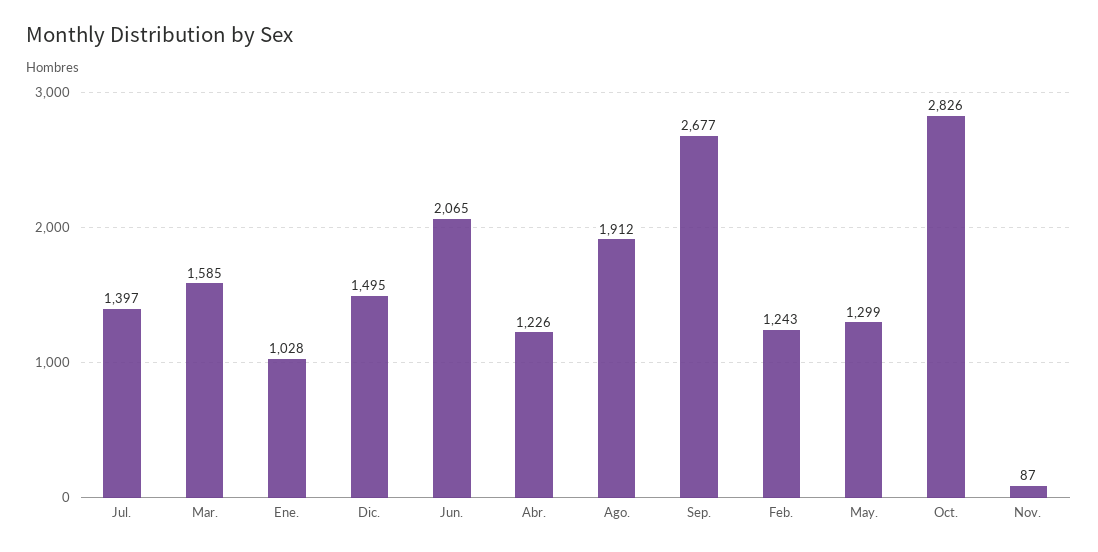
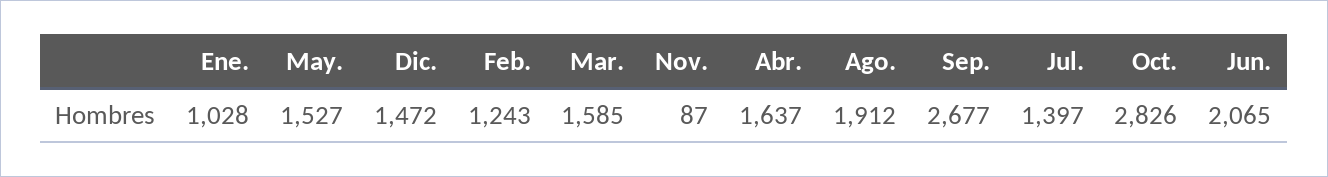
  {
    "Jul.": 1397,
    "Mar.": 1585,
    "Ene.": 1028,
-   "Dic.": 1495,
+   "Dic.": 1472,
    "Jun.": 2065,
-   "Abr.": 1226,
+   "Abr.": 1637,
    "Ago.": 1912,
    "Sep.": 2677,
    "Feb.": 1243,
-   "May.": 1299,
+   "May.": 1527,
    "Oct.": 2826,
    "Nov.": 87
  }

